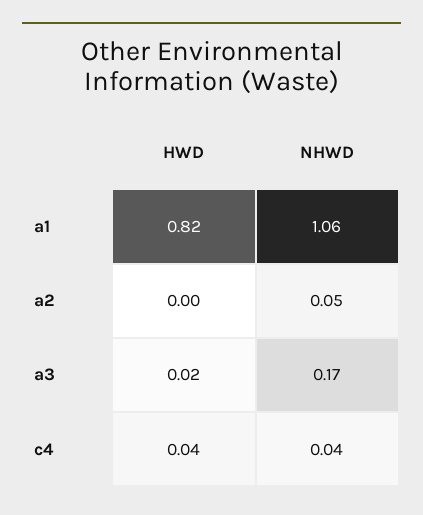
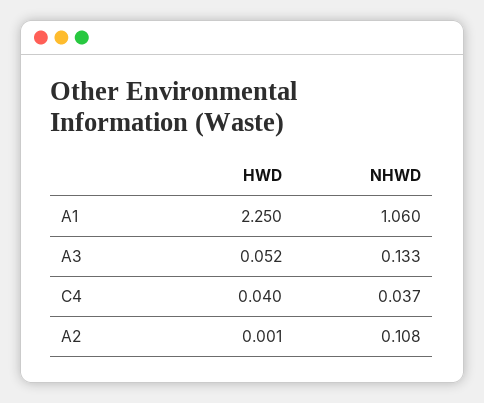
  {
    "HWD": {
-     "a1": 0.82,
+     "a1": 2.25,
      "a2": 0.001,
-     "a3": 0.02,
+     "a3": 0.052,
      "c4": 0.04
    },
    "NHWD": {
      "a1": 1.06,
-     "a2": 0.05,
+     "a2": 0.108,
-     "a3": 0.17,
+     "a3": 0.133,
      "c4": 0.037
    }
  }

